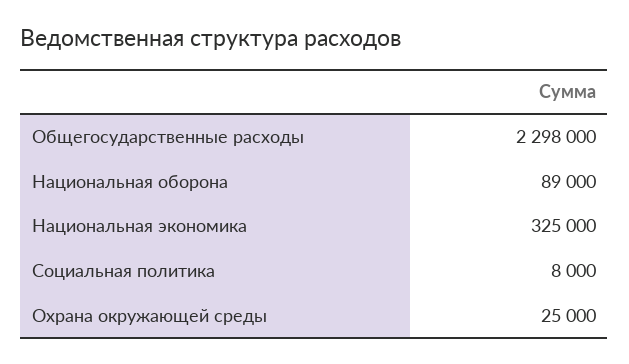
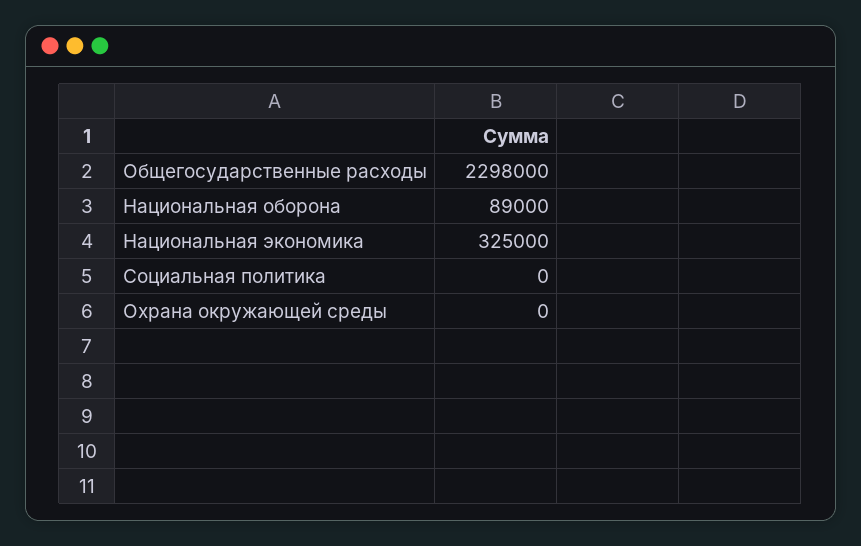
  {
    "Общегосударственные расходы": 2298000,
    "Национальная оборона": 89000,
    "Национальная экономика": 325000,
-   "Социальная политика": 8000,
+   "Социальная политика": 0,
-   "Охрана окружающей среды": 25000
+   "Охрана окружающей среды": 0
  }

